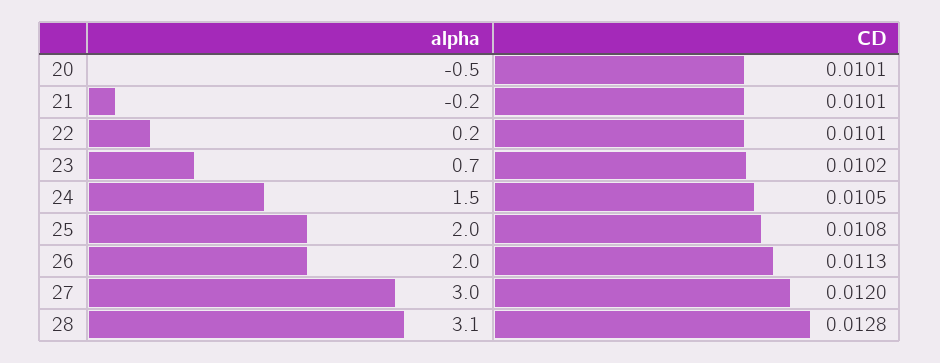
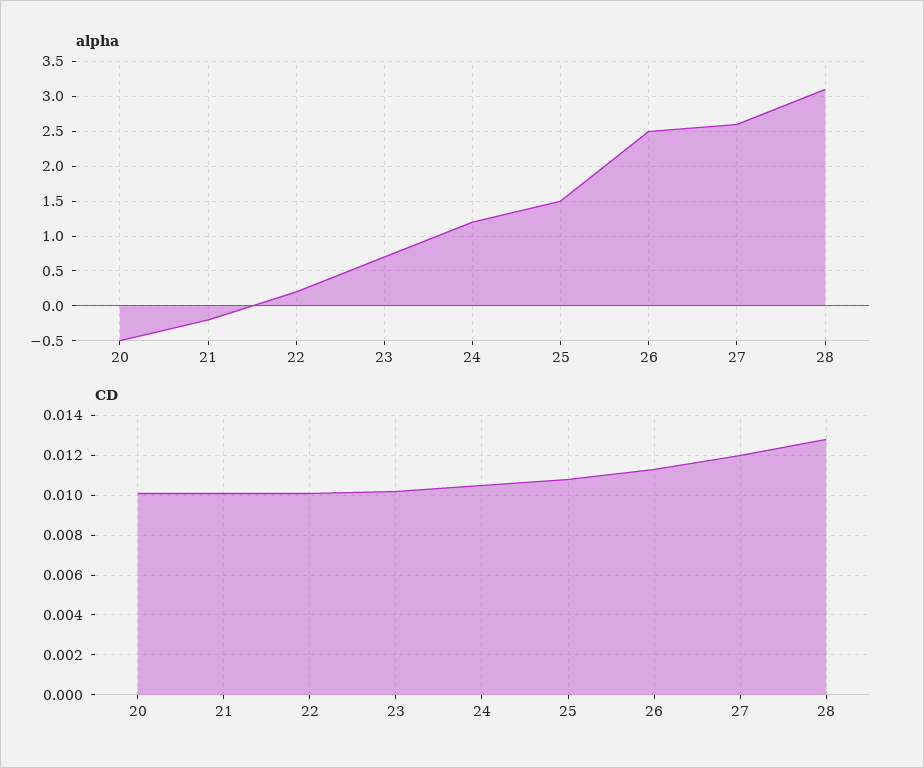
  {
    "alpha": {
      "20": -0.5,
      "21": -0.2,
      "22": 0.2,
      "23": 0.7,
-     "24": 1.5,
+     "24": 1.2,
-     "25": 2,
+     "25": 1.5,
-     "26": 2,
+     "26": 2.5,
-     "27": 3,
+     "27": 2.6,
      "28": 3.1
    },
    "CD": {
      "20": 0.0101,
      "21": 0.0101,
      "22": 0.0101,
      "23": 0.0102,
      "24": 0.0105,
      "25": 0.0108,
      "26": 0.0113,
      "27": 0.012,
      "28": 0.0128
    }
  }

